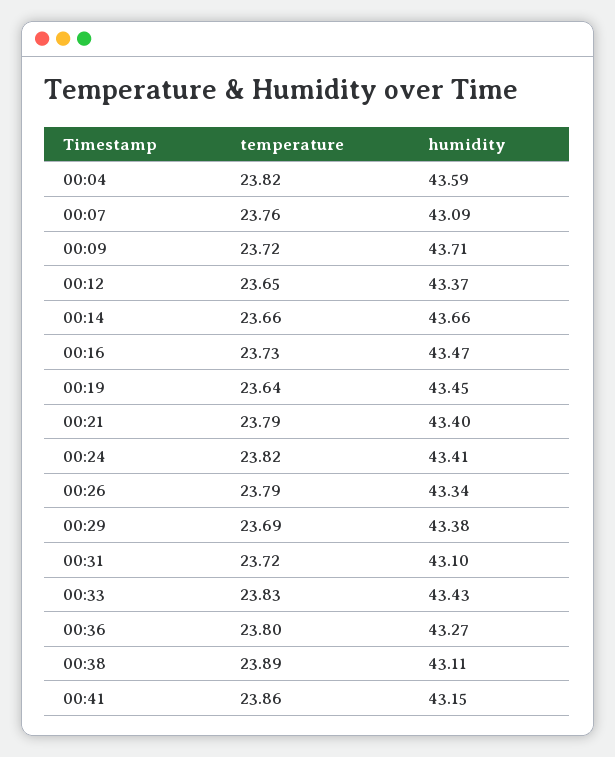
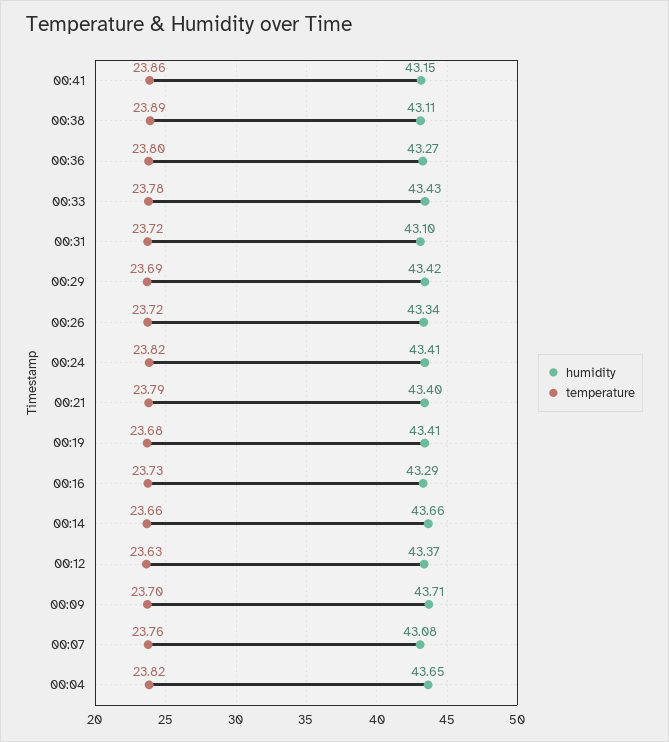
  {
    "temperature": {
      "00:04": 23.82,
      "00:07": 23.76,
-     "00:09": 23.72,
+     "00:09": 23.7,
-     "00:12": 23.65,
+     "00:12": 23.63,
      "00:14": 23.66,
      "00:16": 23.73,
-     "00:19": 23.64,
+     "00:19": 23.68,
      "00:21": 23.79,
      "00:24": 23.82,
-     "00:26": 23.79,
+     "00:26": 23.72,
      "00:29": 23.69,
      "00:31": 23.72,
-     "00:33": 23.83,
+     "00:33": 23.78,
      "00:36": 23.8,
      "00:38": 23.89,
      "00:41": 23.86
    },
    "humidity": {
-     "00:04": 43.59,
+     "00:04": 43.65,
-     "00:07": 43.09,
+     "00:07": 43.08,
      "00:09": 43.71,
      "00:12": 43.37,
      "00:14": 43.66,
-     "00:16": 43.47,
+     "00:16": 43.29,
-     "00:19": 43.45,
+     "00:19": 43.41,
      "00:21": 43.4,
      "00:24": 43.41,
      "00:26": 43.34,
-     "00:29": 43.38,
+     "00:29": 43.42,
      "00:31": 43.1,
      "00:33": 43.43,
      "00:36": 43.27,
      "00:38": 43.11,
      "00:41": 43.15
    }
  }

